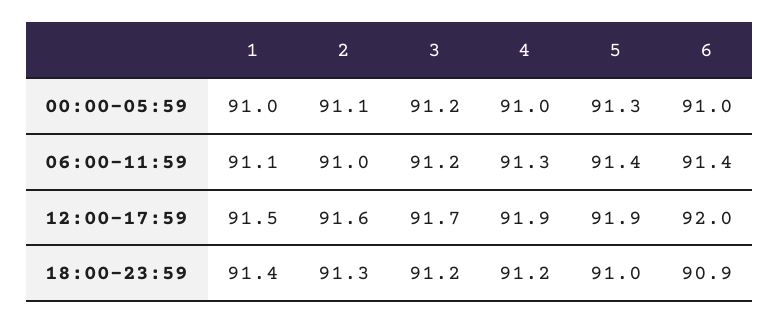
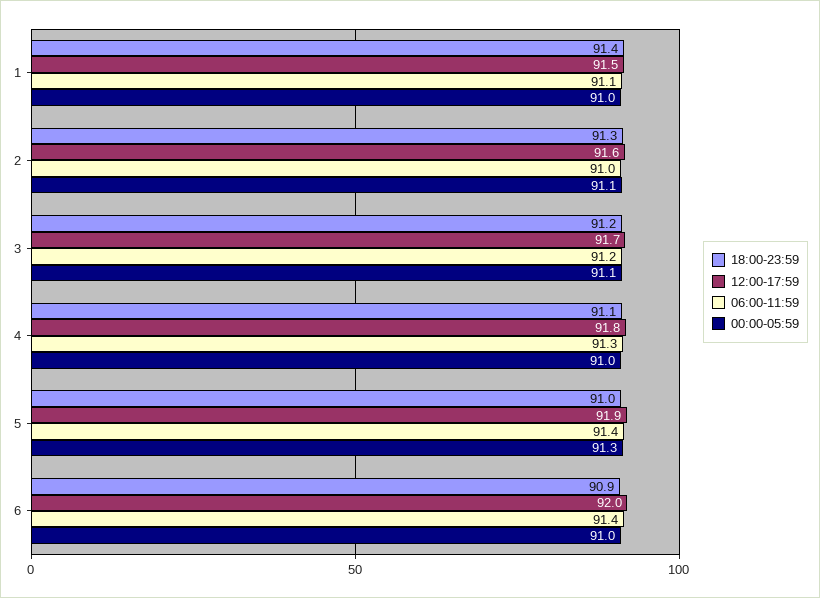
  {
    "00:00-05:59": {
      "1": 91,
      "2": 91.1,
-     "3": 91.2,
+     "3": 91.1,
      "4": 91,
      "5": 91.3,
      "6": 91
    },
    "06:00-11:59": {
      "1": 91.1,
      "2": 91,
      "3": 91.2,
      "4": 91.3,
      "5": 91.4,
      "6": 91.4
    },
    "12:00-17:59": {
      "1": 91.5,
      "2": 91.6,
      "3": 91.7,
-     "4": 91.9,
+     "4": 91.8,
      "5": 91.9,
      "6": 92
    },
    "18:00-23:59": {
      "1": 91.4,
      "2": 91.3,
      "3": 91.2,
-     "4": 91.2,
+     "4": 91.1,
      "5": 91,
      "6": 90.9
    }
  }

